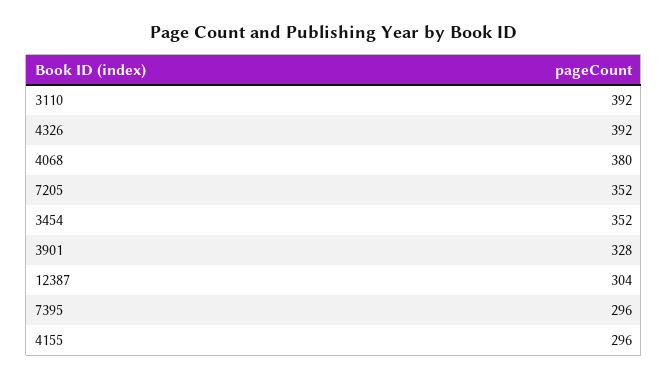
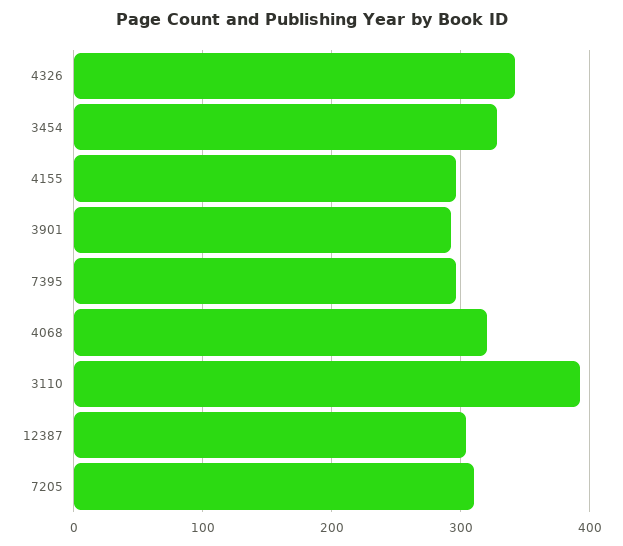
  {
    "3110": 392,
-   "4326": 392,
+   "4326": 340,
-   "4068": 380,
+   "4068": 320,
-   "7205": 352,
+   "7205": 310,
-   "3454": 352,
+   "3454": 330,
-   "3901": 328,
+   "3901": 290,
    "12387": 304,
    "7395": 296,
    "4155": 296
  }

